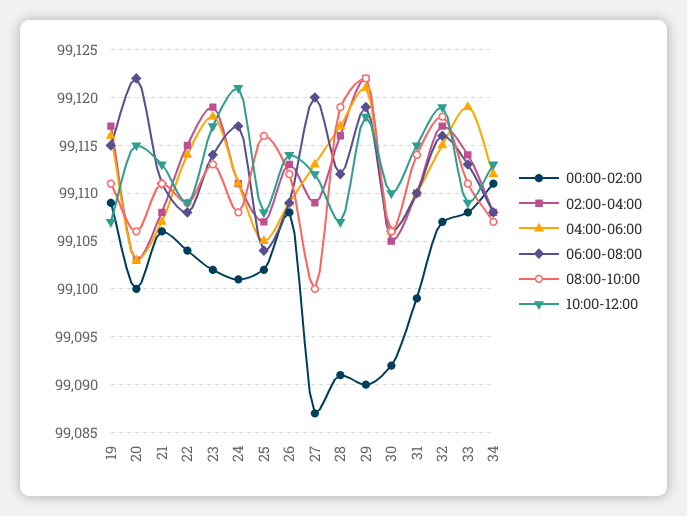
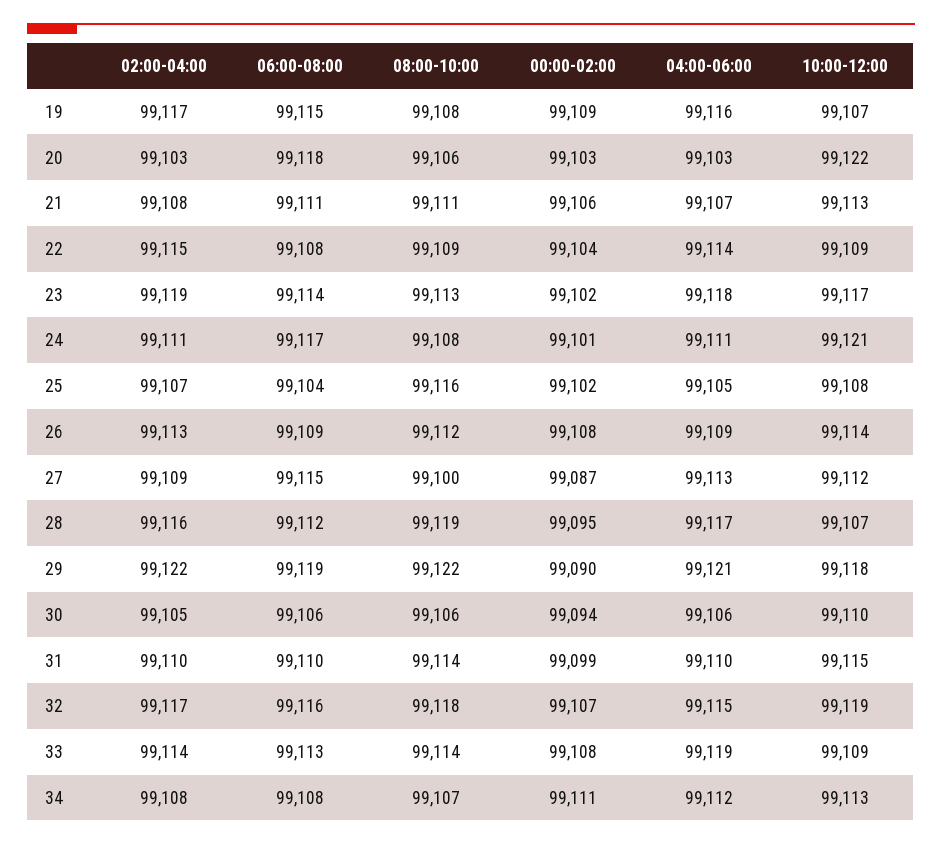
  {
    "00:00-02:00": {
      "19": 99109,
-     "20": 99100,
+     "20": 99103,
      "21": 99106,
      "22": 99104,
      "23": 99102,
      "24": 99101,
      "25": 99102,
      "26": 99108,
      "27": 99087,
-     "28": 99091,
+     "28": 99095,
      "29": 99090,
-     "30": 99092,
+     "30": 99094,
      "31": 99099,
      "32": 99107,
      "33": 99108,
      "34": 99111
    },
    "02:00-04:00": {
      "19": 99117,
      "20": 99103,
      "21": 99108,
      "22": 99115,
      "23": 99119,
      "24": 99111,
      "25": 99107,
      "26": 99113,
      "27": 99109,
      "28": 99116,
      "29": 99122,
      "30": 99105,
      "31": 99110,
      "32": 99117,
      "33": 99114,
      "34": 99108
    },
    "04:00-06:00": {
      "19": 99116,
      "20": 99103,
      "21": 99107,
      "22": 99114,
      "23": 99118,
      "24": 99111,
      "25": 99105,
      "26": 99109,
      "27": 99113,
      "28": 99117,
      "29": 99121,
      "30": 99106,
      "31": 99110,
      "32": 99115,
      "33": 99119,
      "34": 99112
    },
    "06:00-08:00": {
      "19": 99115,
-     "20": 99122,
+     "20": 99118,
      "21": 99111,
      "22": 99108,
      "23": 99114,
      "24": 99117,
      "25": 99104,
      "26": 99109,
-     "27": 99120,
+     "27": 99115,
      "28": 99112,
      "29": 99119,
      "30": 99106,
      "31": 99110,
      "32": 99116,
      "33": 99113,
      "34": 99108
    },
    "08:00-10:00": {
-     "19": 99111,
+     "19": 99108,
      "20": 99106,
      "21": 99111,
      "22": 99109,
      "23": 99113,
      "24": 99108,
      "25": 99116,
      "26": 99112,
      "27": 99100,
      "28": 99119,
      "29": 99122,
      "30": 99106,
      "31": 99114,
      "32": 99118,
-     "33": 99111,
+     "33": 99114,
      "34": 99107
    },
    "10:00-12:00": {
      "19": 99107,
-     "20": 99115,
+     "20": 99122,
      "21": 99113,
      "22": 99109,
      "23": 99117,
      "24": 99121,
      "25": 99108,
      "26": 99114,
      "27": 99112,
      "28": 99107,
      "29": 99118,
      "30": 99110,
      "31": 99115,
      "32": 99119,
      "33": 99109,
      "34": 99113
    }
  }

